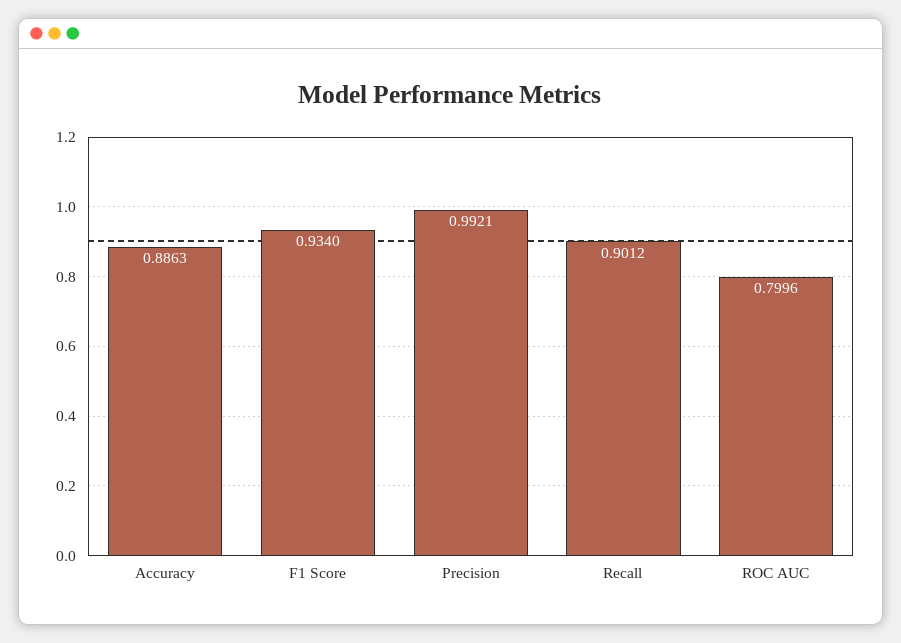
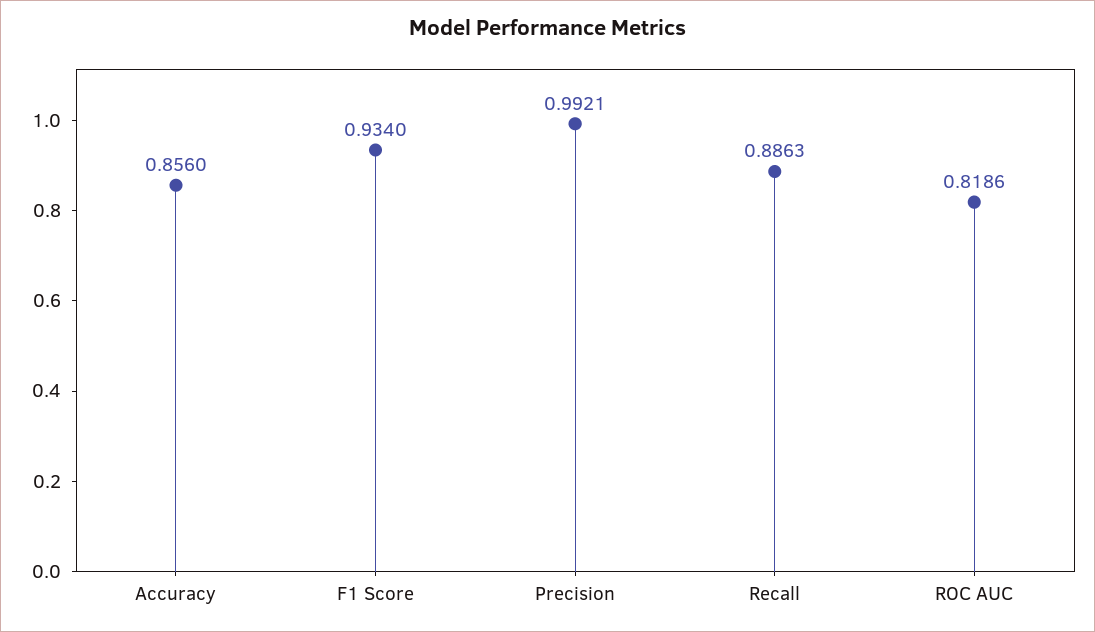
  {
-   "Accuracy": 0.8863,
+   "Accuracy": 0.856,
    "F1 Score": 0.934,
    "Precision": 0.9921,
-   "Recall": 0.9012,
+   "Recall": 0.8863,
-   "ROC AUC": 0.7996
+   "ROC AUC": 0.8186
  }

